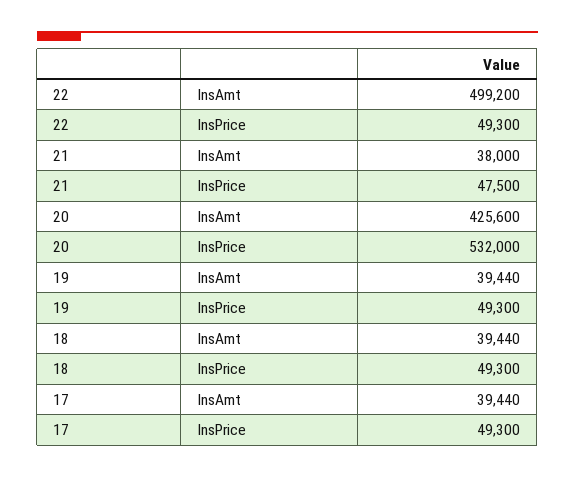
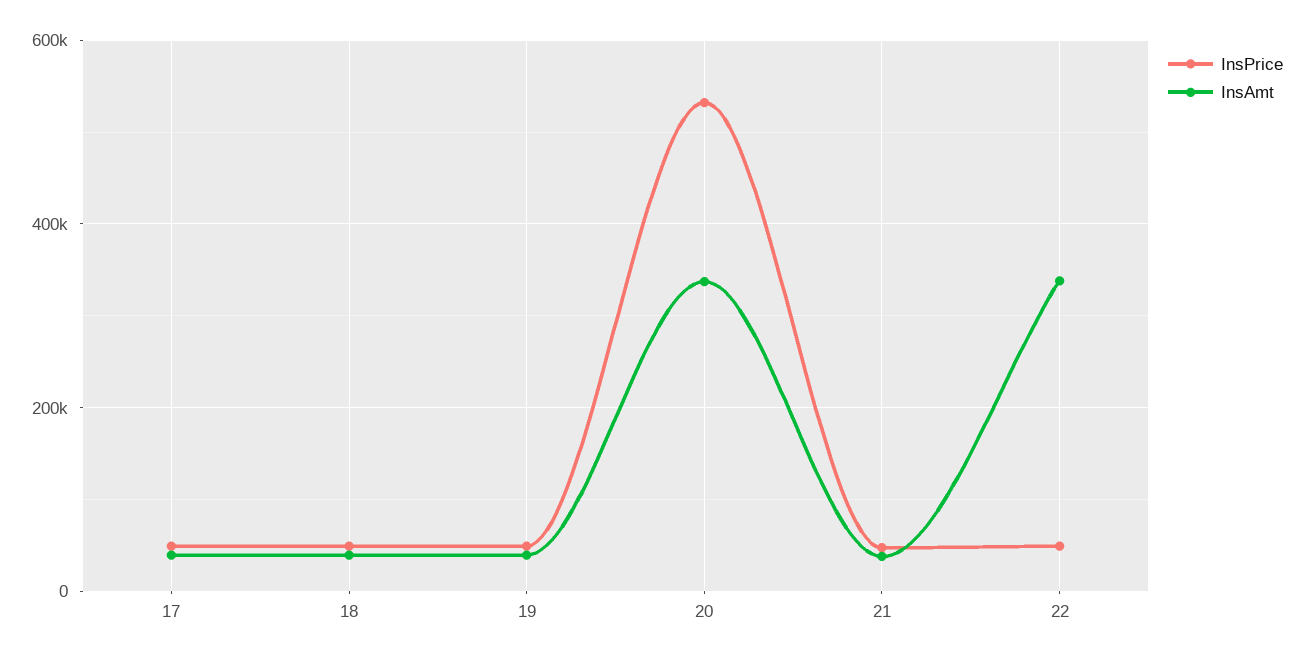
  {
    "InsAmt": {
-     "22": 499200,
+     "22": 340000,
      "21": 38000,
-     "20": 425600,
+     "20": 340000,
      "19": 39440,
      "18": 39440,
      "17": 39440
    },
    "InsPrice": {
      "22": 49300,
      "21": 47500,
      "20": 532000,
      "19": 49300,
      "18": 49300,
      "17": 49300
    }
  }

